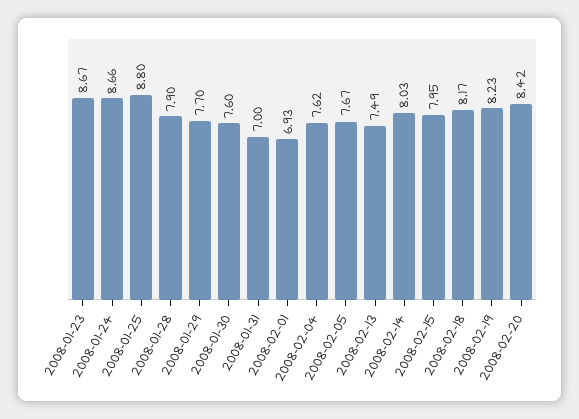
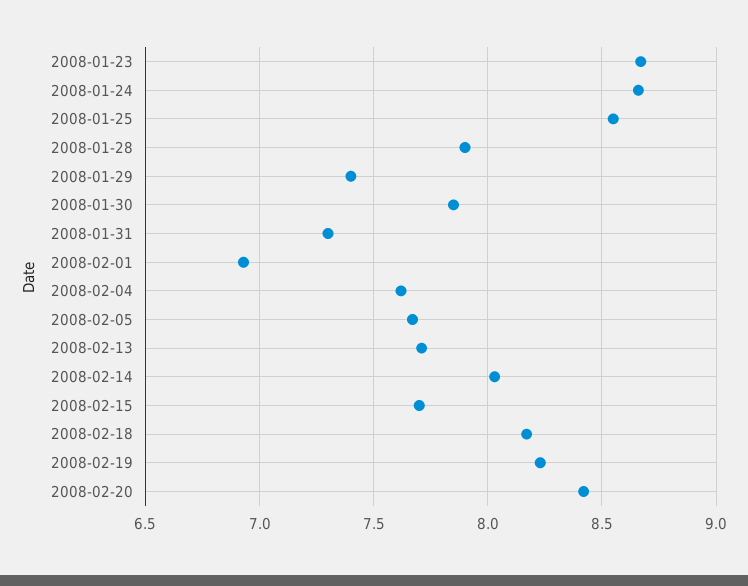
  {
    "2008-01-23": 8.67,
    "2008-01-24": 8.66,
-   "2008-01-25": 8.8,
+   "2008-01-25": 8.55,
    "2008-01-28": 7.9,
-   "2008-01-29": 7.7,
+   "2008-01-29": 7.4,
-   "2008-01-30": 7.6,
+   "2008-01-30": 7.85,
-   "2008-01-31": 7,
+   "2008-01-31": 7.3,
    "2008-02-01": 6.93,
    "2008-02-04": 7.62,
    "2008-02-05": 7.67,
-   "2008-02-13": 7.49,
+   "2008-02-13": 7.7,
    "2008-02-14": 8.03,
-   "2008-02-15": 7.95,
+   "2008-02-15": 7.7,
    "2008-02-18": 8.17,
    "2008-02-19": 8.23,
    "2008-02-20": 8.42
  }

